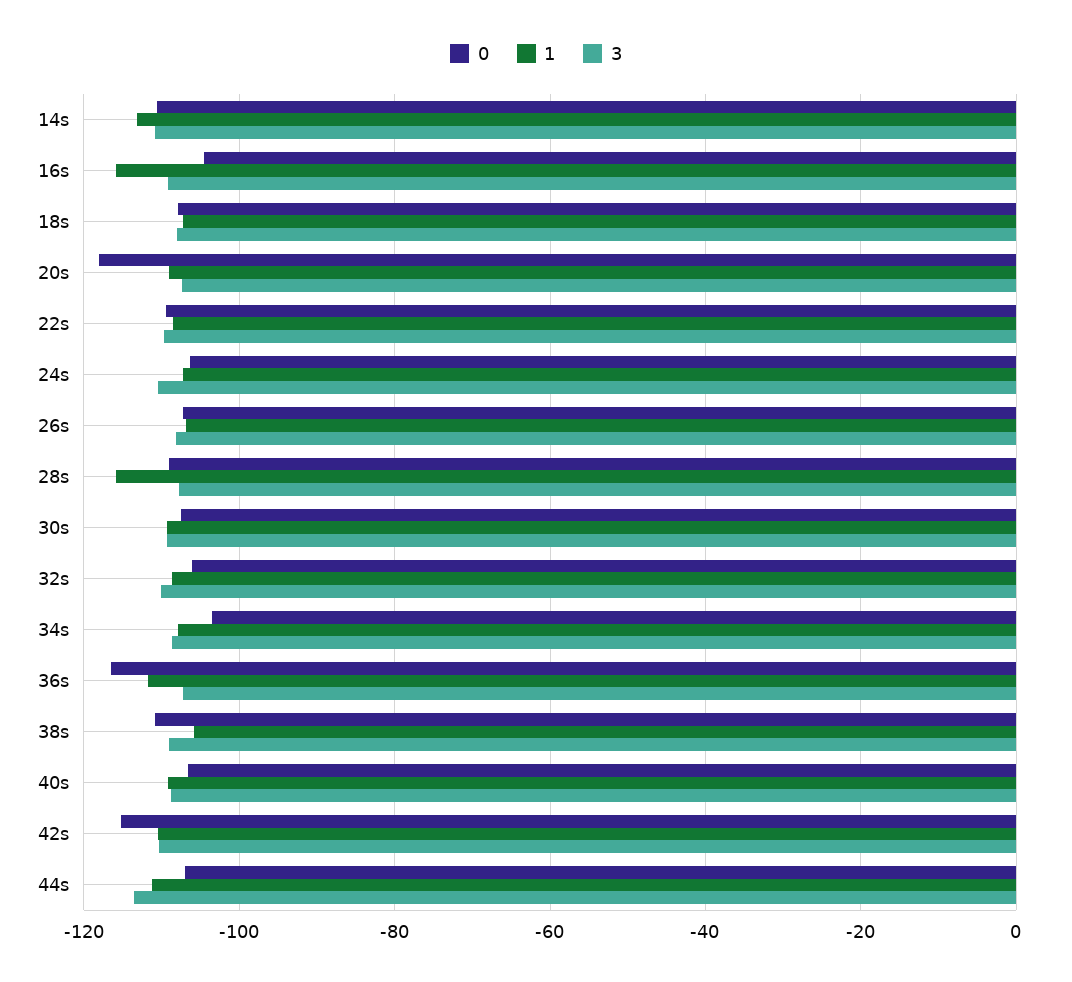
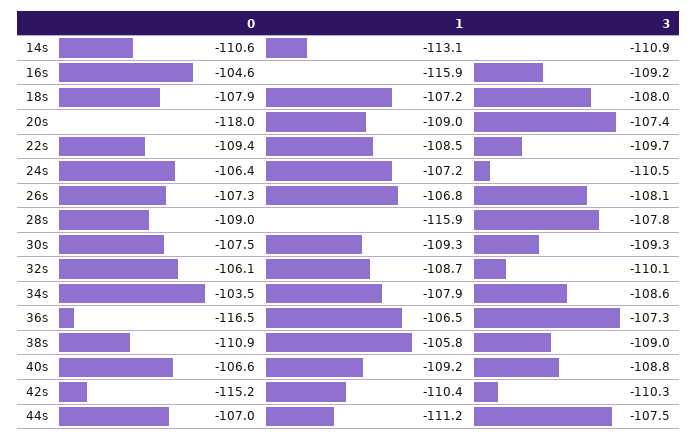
  {
    "0": {
      "14s": -110.6,
      "16s": -104.6,
      "18s": -107.9,
      "20s": -118,
      "22s": -109.4,
      "24s": -106.4,
      "26s": -107.3,
      "28s": -109,
      "30s": -107.5,
      "32s": -106.1,
      "34s": -103.5,
      "36s": -116.5,
      "38s": -110.9,
      "40s": -106.6,
      "42s": -115.2,
      "44s": -107
    },
    "1": {
      "14s": -113.1,
      "16s": -115.9,
      "18s": -107.2,
      "20s": -109,
      "22s": -108.5,
      "24s": -107.2,
      "26s": -106.8,
      "28s": -115.9,
      "30s": -109.3,
      "32s": -108.7,
      "34s": -107.9,
-     "36s": -112,
+     "36s": -106.5,
      "38s": -105.8,
      "40s": -109.2,
      "42s": -110.4,
      "44s": -111.2
    },
    "3": {
      "14s": -110.9,
      "16s": -109.2,
      "18s": -108,
      "20s": -107.4,
      "22s": -109.7,
      "24s": -110.5,
      "26s": -108.1,
      "28s": -107.8,
      "30s": -109.3,
      "32s": -110.1,
      "34s": -108.6,
      "36s": -107.3,
      "38s": -109,
      "40s": -108.8,
      "42s": -110.3,
-     "44s": -114
+     "44s": -107.5
    }
  }

